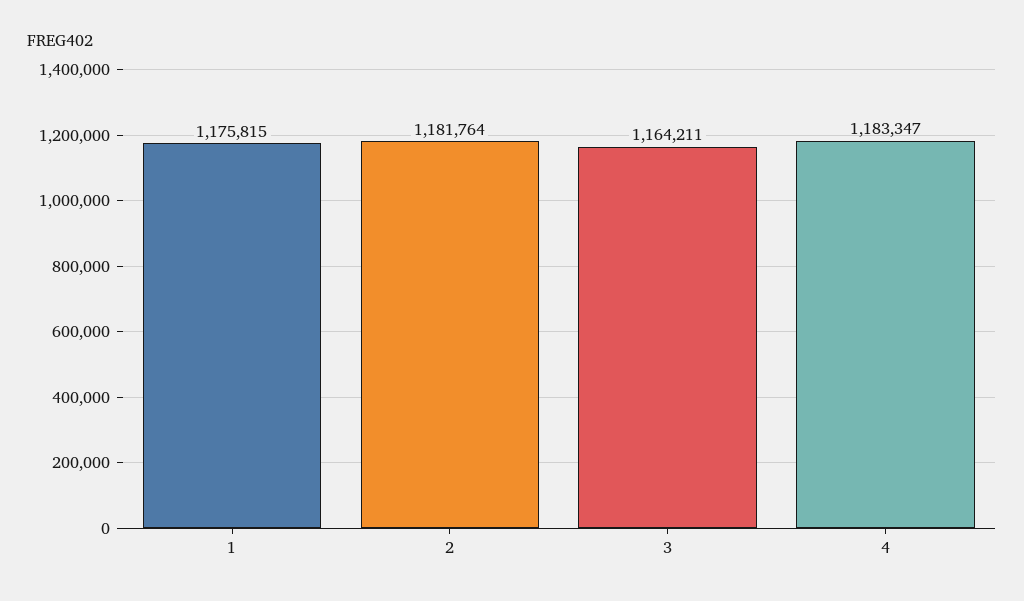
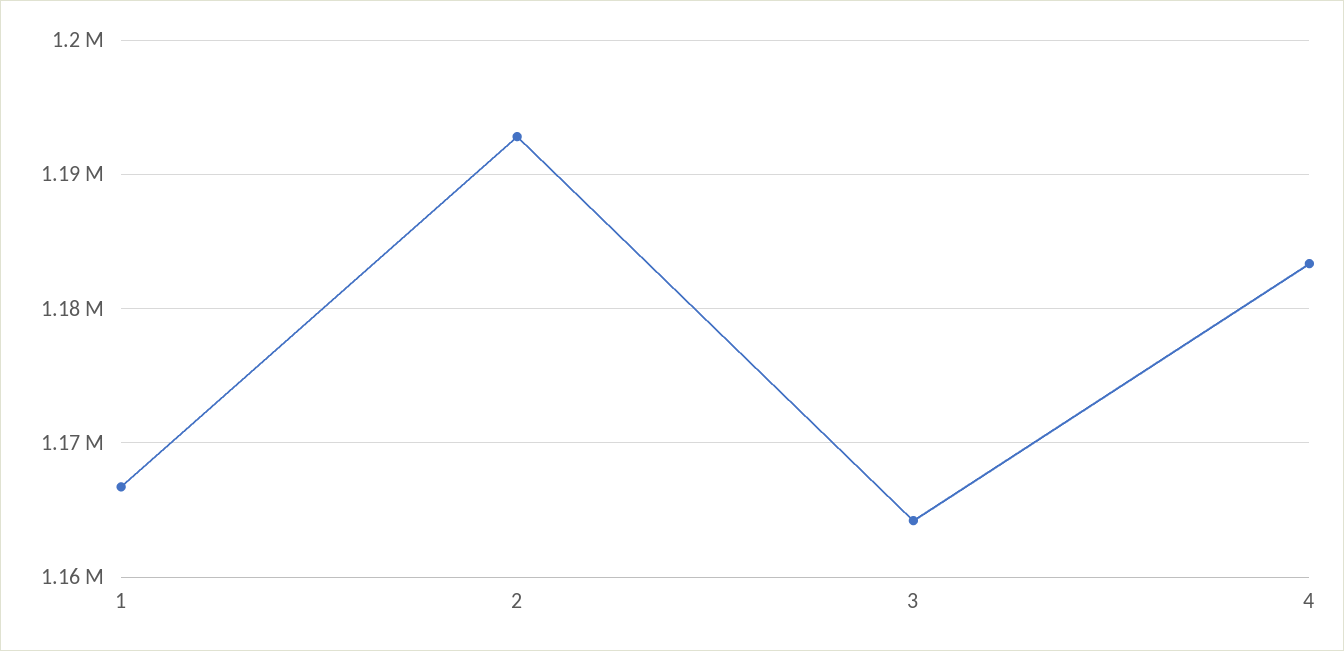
  {
-   "1": 1175815,
+   "1": 1167000,
-   "2": 1181764,
+   "2": 1193000,
    "3": 1164211,
    "4": 1183347
  }

